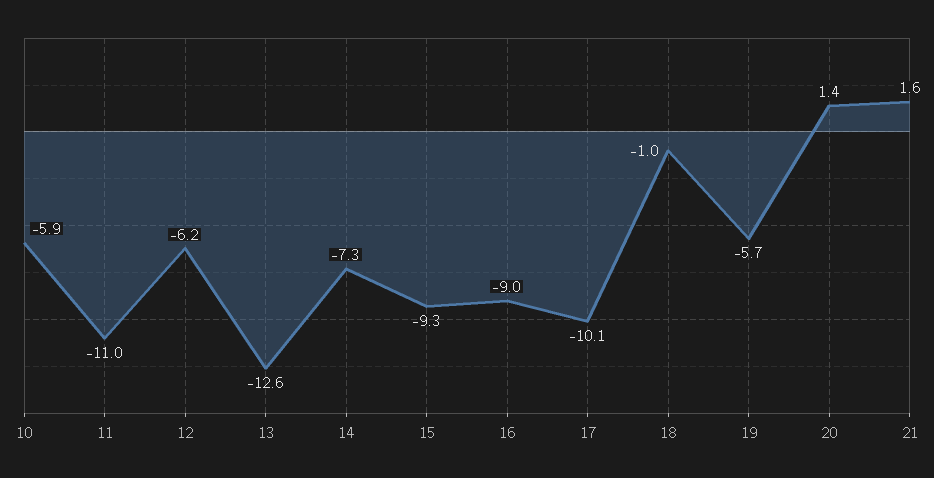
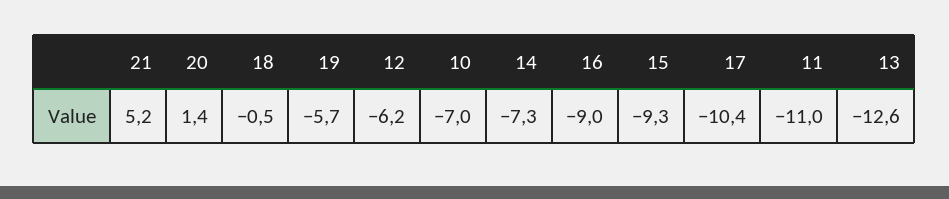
  {
-   "10": -5.9,
+   "10": -7,
    "11": -11,
    "12": -6.2,
    "13": -12.6,
    "14": -7.3,
    "15": -9.3,
    "16": -9,
-   "17": -10.1,
+   "17": -10.4,
-   "18": -1,
+   "18": -0.5,
    "19": -5.7,
    "20": 1.4,
-   "21": 1.6
+   "21": 5.2
  }

